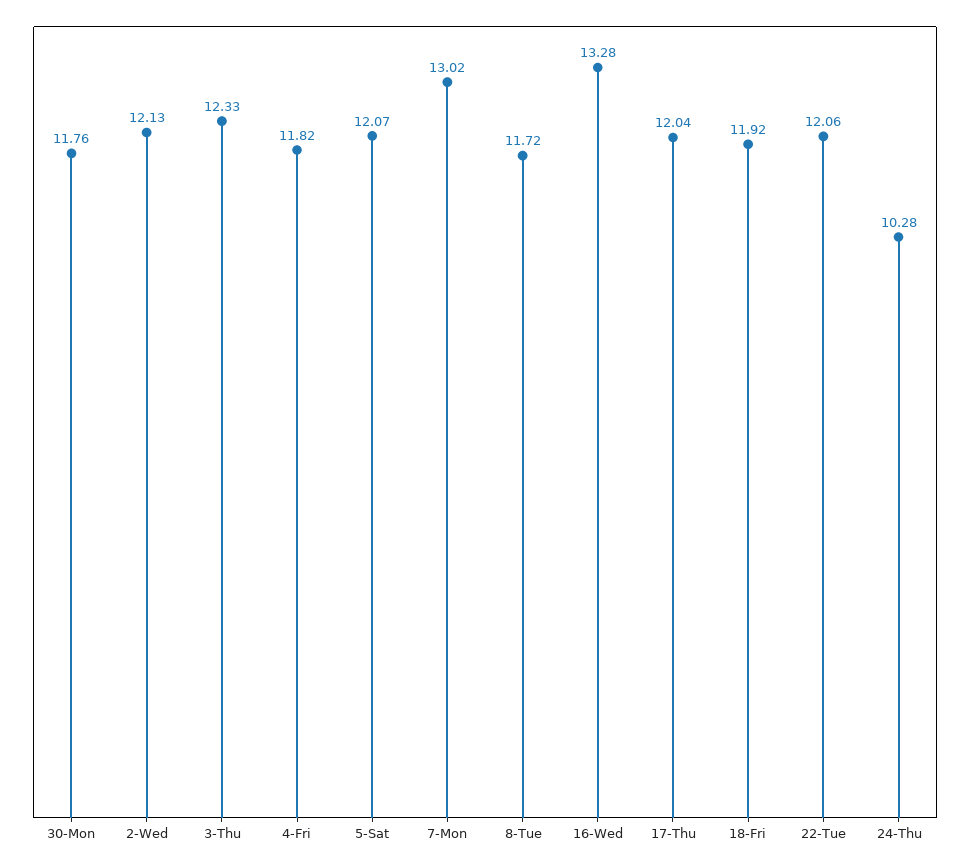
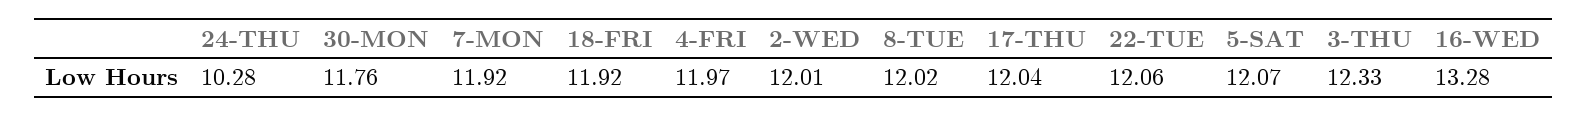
  {
    "30-Mon": 11.76,
-   "2-Wed": 12.13,
+   "2-Wed": 12.01,
    "3-Thu": 12.33,
-   "4-Fri": 11.82,
+   "4-Fri": 11.97,
    "5-Sat": 12.07,
-   "7-Mon": 13.02,
+   "7-Mon": 11.92,
-   "8-Tue": 11.72,
+   "8-Tue": 12.02,
    "16-Wed": 13.28,
    "17-Thu": 12.04,
    "18-Fri": 11.92,
    "22-Tue": 12.06,
    "24-Thu": 10.28
  }

